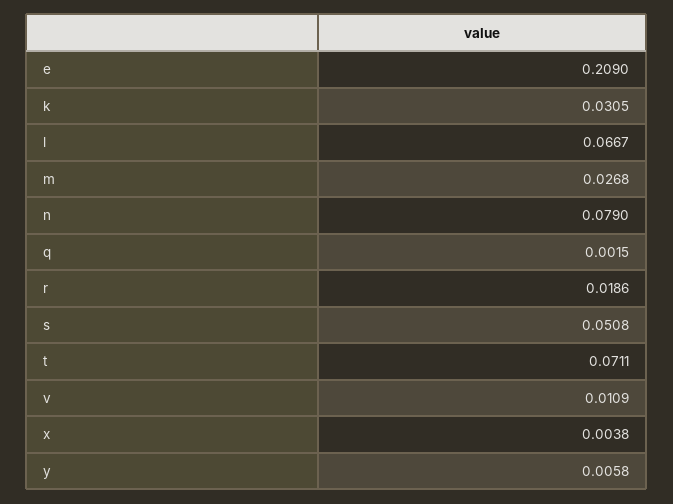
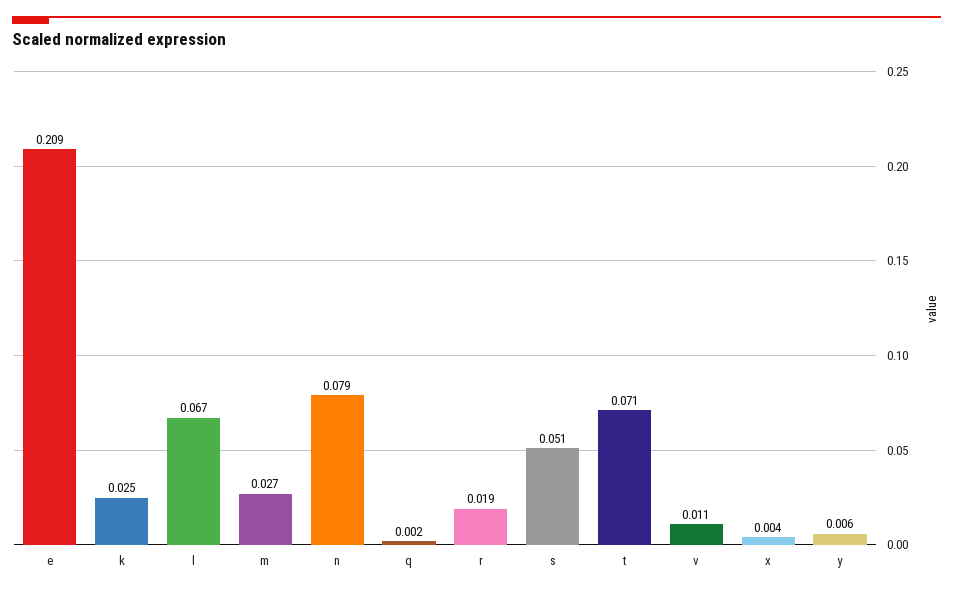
  {
    "e": 0.209,
-   "k": 0.0305,
+   "k": 0.025,
    "l": 0.0667,
    "m": 0.0268,
    "n": 0.079,
    "q": 0.0015,
    "r": 0.0186,
    "s": 0.0508,
    "t": 0.0711,
    "v": 0.0109,
    "x": 0.0038,
    "y": 0.0058
  }

